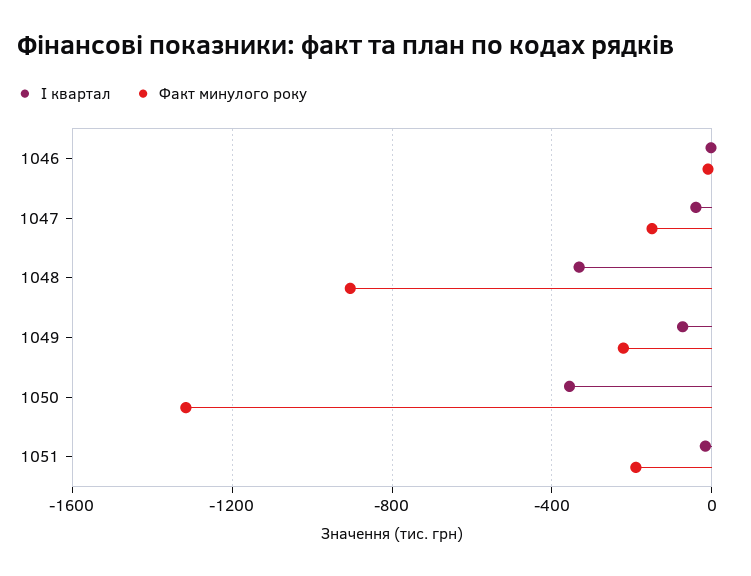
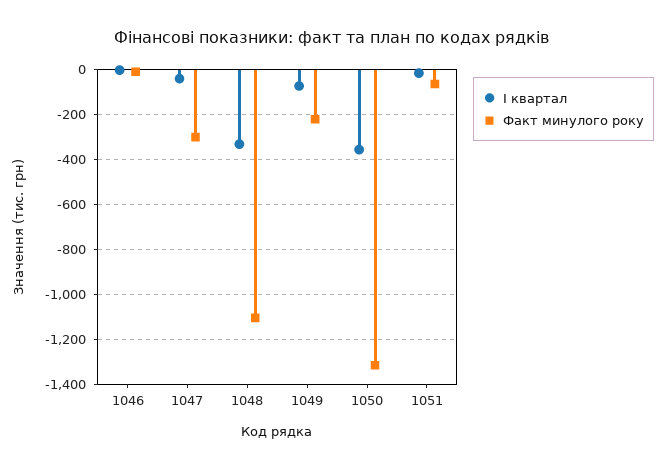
  {
    "І квартал": {
      "1046": 0,
      "1047": -50,
      "1048": -350,
      "1049": -50,
      "1050": -350,
      "1051": 0
    },
    "Факт минулого року": {
      "1046": 0,
-     "1047": -150,
+     "1047": -300,
-     "1048": -900,
+     "1048": -1100,
      "1049": -200,
      "1050": -1300,
-     "1051": -200
+     "1051": -50
    }
  }

